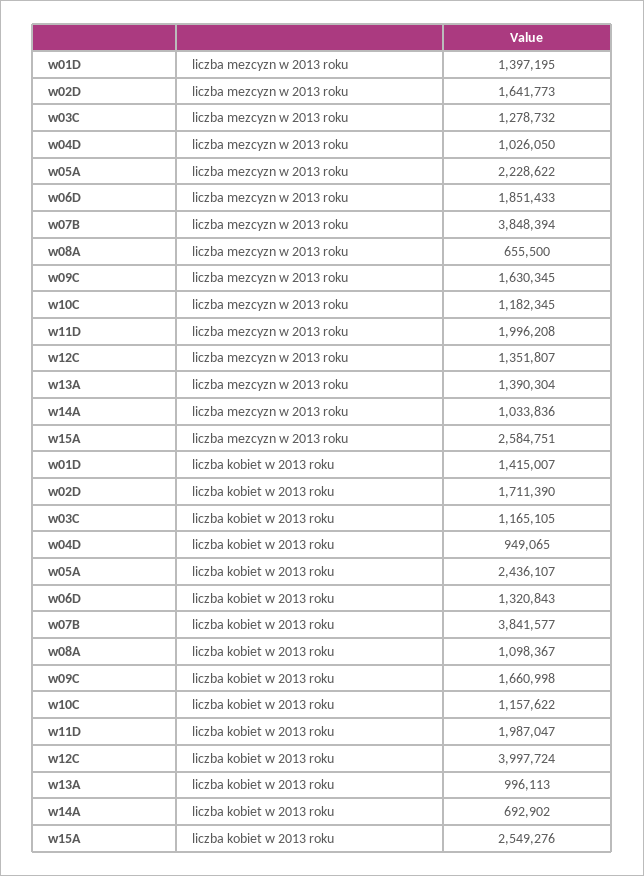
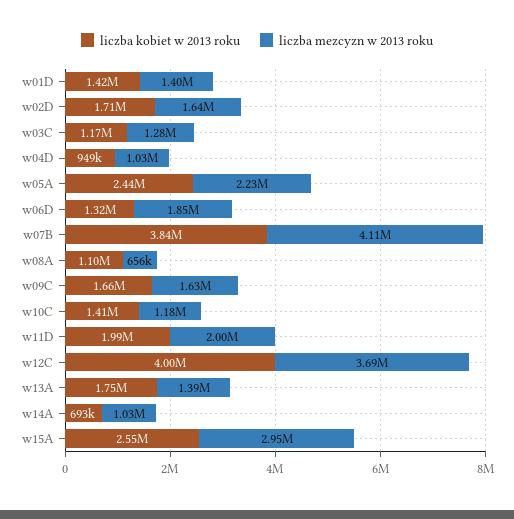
  {
    "liczba mezcyzn w 2013 roku": {
      "w01D": 1397195,
      "w02D": 1641773,
      "w03C": 1278732,
      "w04D": 1026050,
      "w05A": 2228622,
      "w06D": 1851433,
-     "w07B": 3848394,
+     "w07B": 4110000,
      "w08A": 655500,
      "w09C": 1630345,
      "w10C": 1182345,
      "w11D": 1996208,
-     "w12C": 1351807,
+     "w12C": 3690000,
      "w13A": 1390304,
      "w14A": 1033836,
-     "w15A": 2584751
+     "w15A": 2950000
    },
    "liczba kobiet w 2013 roku": {
      "w01D": 1415007,
      "w02D": 1711390,
      "w03C": 1165105,
      "w04D": 949065,
      "w05A": 2436107,
      "w06D": 1320843,
      "w07B": 3841577,
      "w08A": 1098367,
      "w09C": 1660998,
-     "w10C": 1157622,
+     "w10C": 1410000,
      "w11D": 1987047,
      "w12C": 3997724,
-     "w13A": 996113,
+     "w13A": 1750000,
      "w14A": 692902,
      "w15A": 2549276
    }
  }

